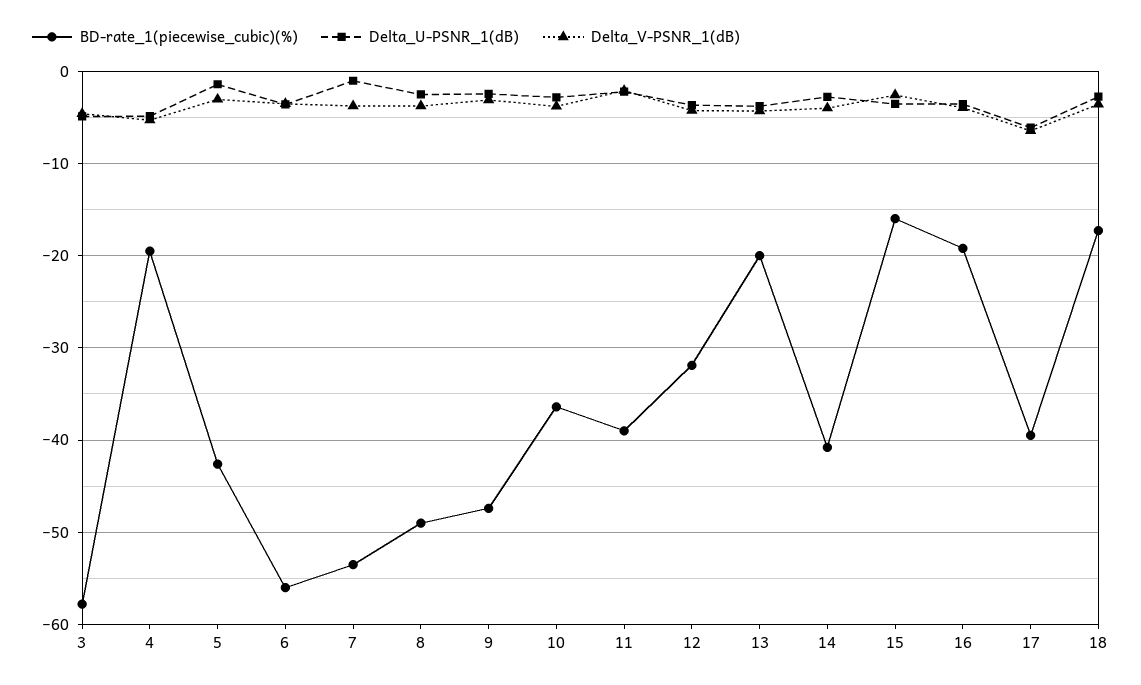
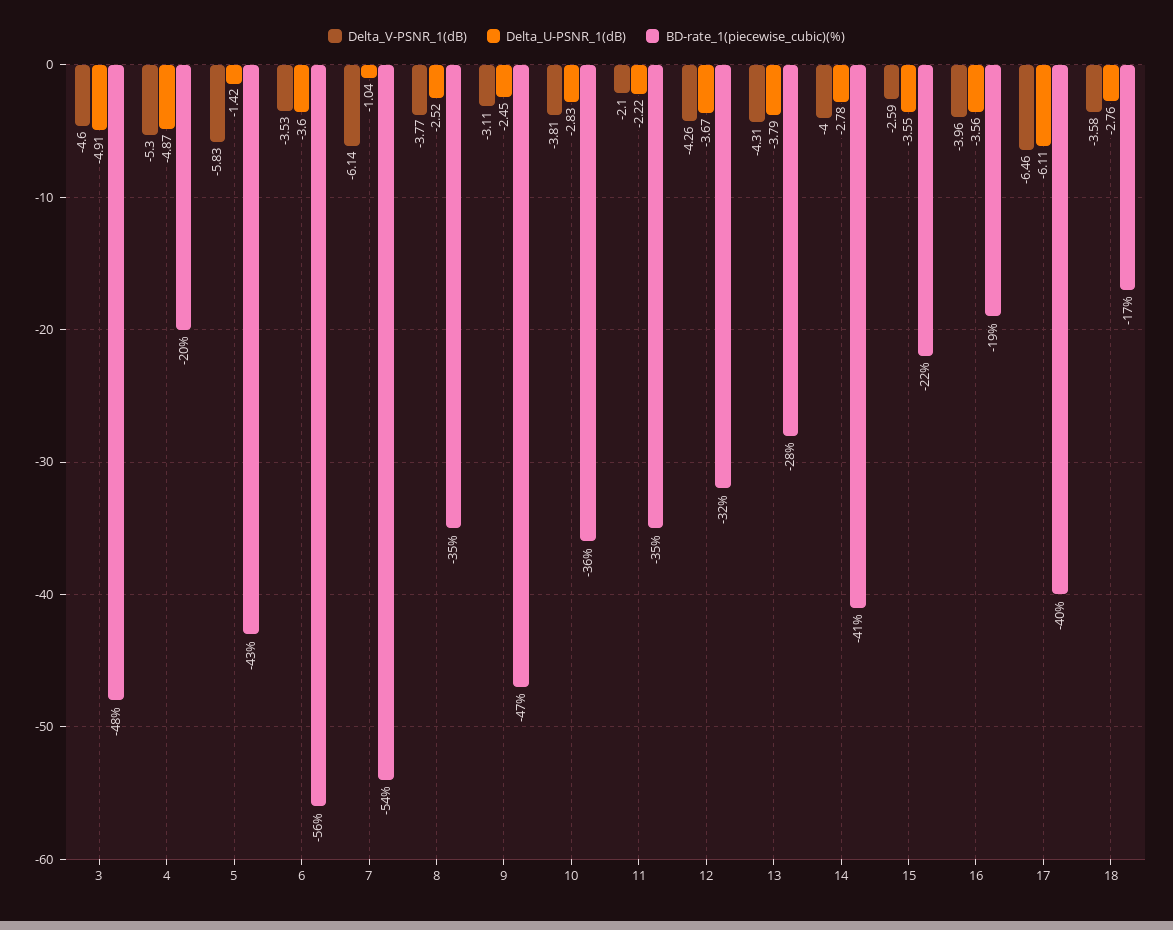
  {
    "BD-rate_1(piecewise_cubic)(%)": {
-     "3": -58,
+     "3": -48,
      "4": -20,
      "5": -43,
      "6": -56,
      "7": -54,
-     "8": -49,
+     "8": -35,
      "9": -47,
      "10": -36,
-     "11": -39,
+     "11": -35,
      "12": -32,
-     "13": -20,
+     "13": -28,
      "14": -41,
-     "15": -16,
+     "15": -22,
      "16": -19,
      "17": -40,
      "18": -17
    },
    "Delta_U-PSNR_1(dB)": {
      "3": -4.91,
      "4": -4.87,
      "5": -1.42,
      "6": -3.6,
      "7": -1.04,
      "8": -2.52,
      "9": -2.45,
      "10": -2.83,
      "11": -2.22,
      "12": -3.67,
      "13": -3.79,
      "14": -2.78,
      "15": -3.55,
      "16": -3.56,
      "17": -6.11,
      "18": -2.76
    },
    "Delta_V-PSNR_1(dB)": {
      "3": -4.6,
      "4": -5.3,
-     "5": -3,
+     "5": -5.83,
      "6": -3.53,
-     "7": -4,
+     "7": -6.14,
      "8": -3.77,
      "9": -3.11,
      "10": -3.81,
      "11": -2.1,
      "12": -4.26,
      "13": -4.31,
      "14": -4,
      "15": -2.59,
      "16": -3.96,
      "17": -6.46,
      "18": -3.58
    }
  }

